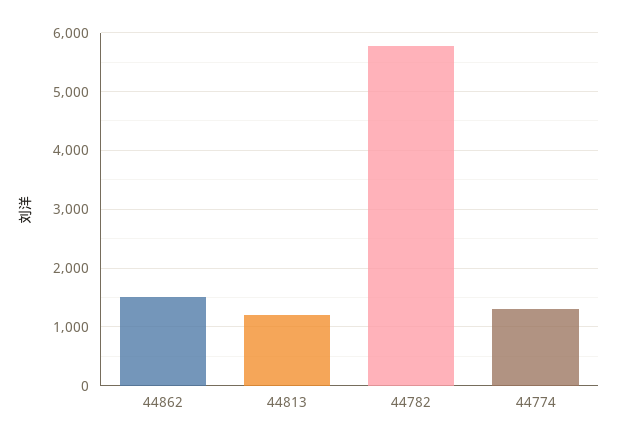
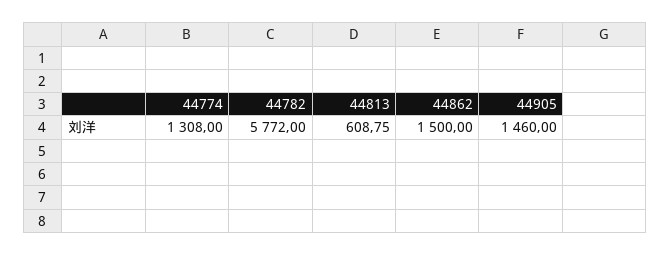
  {
    "44862": 1500,
-   "44813": 1200,
+   "44813": 608.75,
    "44782": 5772,
-   "44774": 1308
+   "44774": 1308,
+   "44905": 1460
  }

